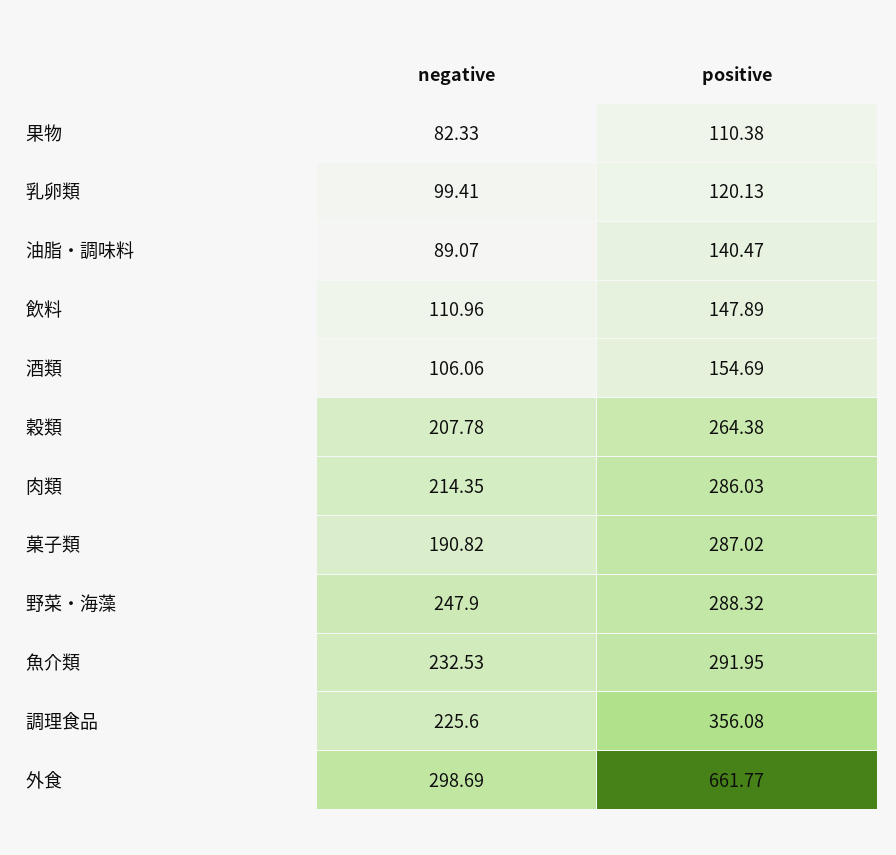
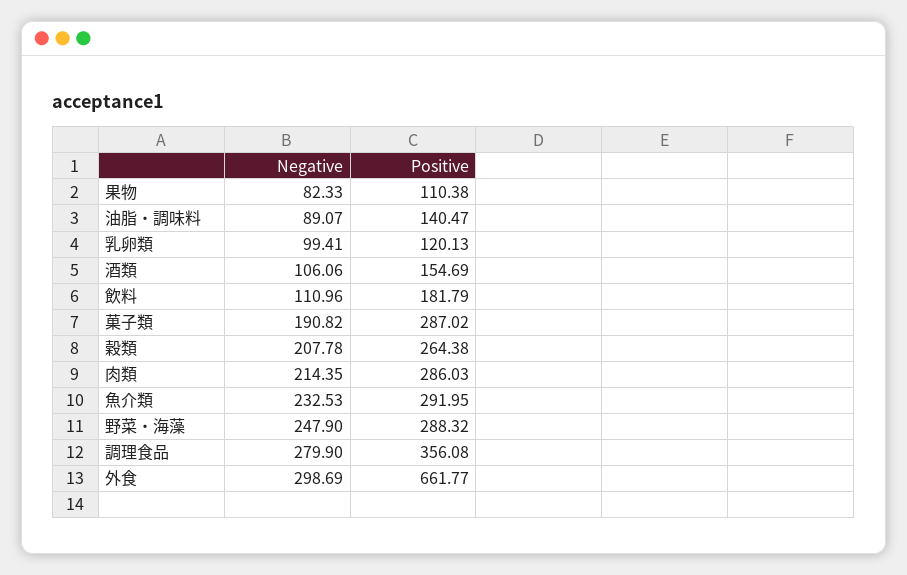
  {
    "negative": {
      "果物": 82.33,
      "乳卵類": 99.41,
      "油脂・調味料": 89.07,
      "飲料": 110.96,
      "酒類": 106.06,
      "穀類": 207.78,
      "肉類": 214.35,
      "菓子類": 190.82,
      "野菜・海藻": 247.9,
      "魚介類": 232.53,
-     "調理食品": 225.6,
+     "調理食品": 279.9,
      "外食": 298.69
    },
    "positive": {
      "果物": 110.38,
      "乳卵類": 120.13,
      "油脂・調味料": 140.47,
-     "飲料": 147.89,
+     "飲料": 181.79,
      "酒類": 154.69,
      "穀類": 264.38,
      "肉類": 286.03,
      "菓子類": 287.02,
      "野菜・海藻": 288.32,
      "魚介類": 291.95,
      "調理食品": 356.08,
      "外食": 661.77
    }
  }

